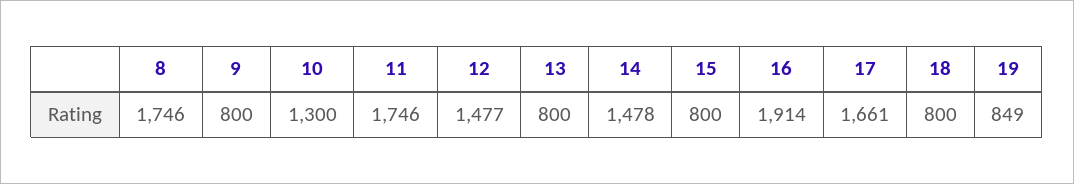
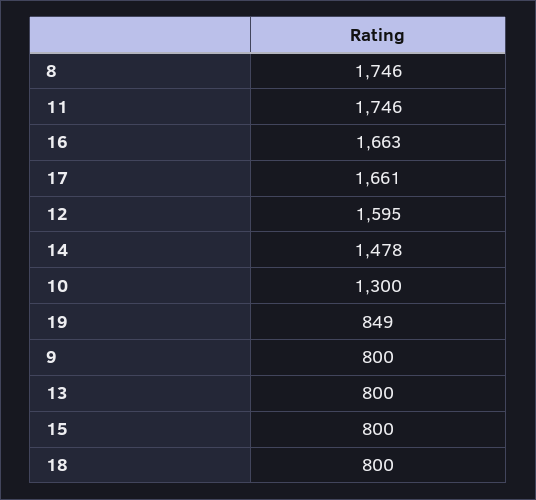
  {
    "8": 1746,
    "9": 800,
    "10": 1300,
    "11": 1746,
-   "12": 1477,
+   "12": 1595,
    "13": 800,
    "14": 1478,
    "15": 800,
-   "16": 1914,
+   "16": 1663,
    "17": 1661,
    "18": 800,
    "19": 849
  }

